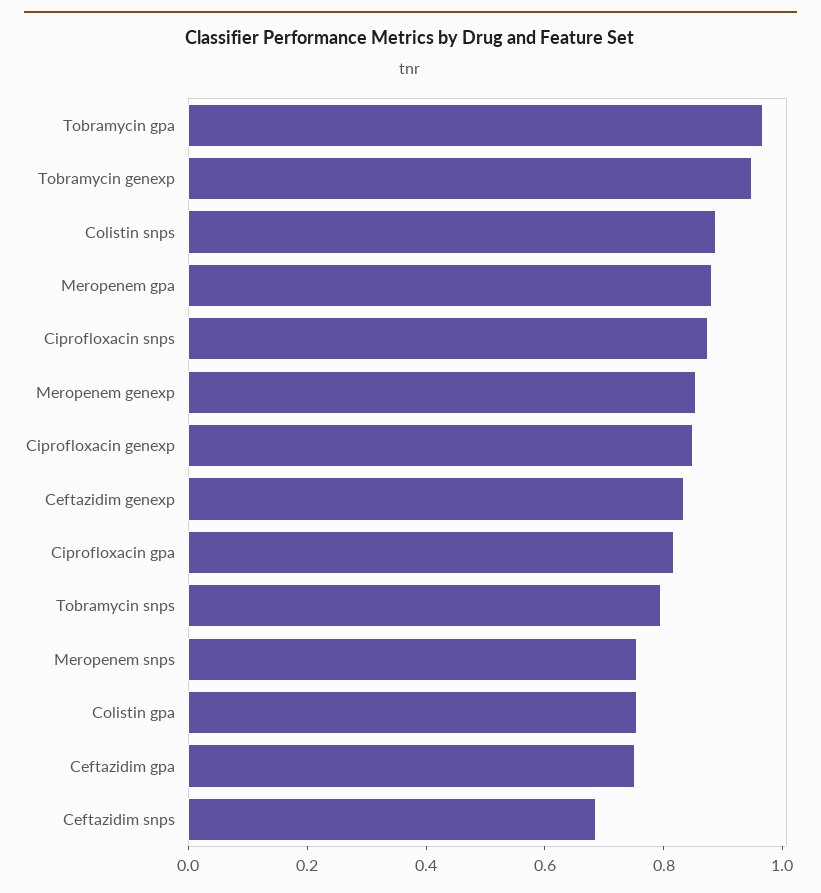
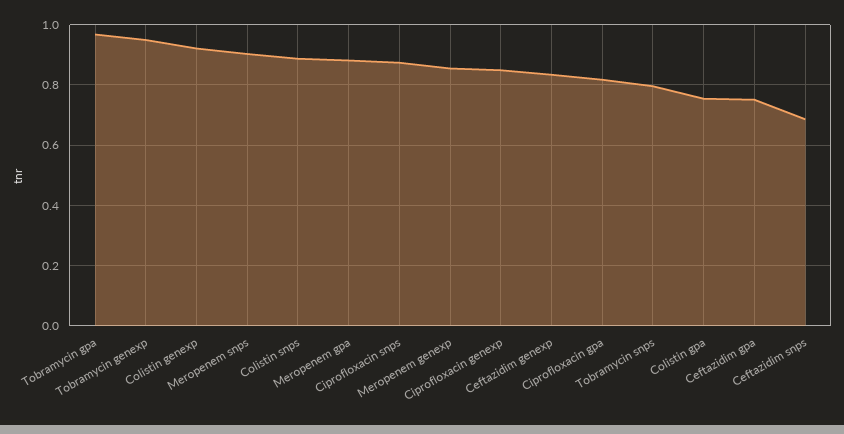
  {
    "Tobramycin gpa": 0.96,
    "Tobramycin genexp": 0.94,
    "Colistin snps": 0.88,
    "Meropenem gpa": 0.88,
    "Ciprofloxacin snps": 0.88,
    "Meropenem genexp": 0.86,
    "Ciprofloxacin genexp": 0.84,
    "Ceftazidim genexp": 0.84,
    "Ciprofloxacin gpa": 0.82,
    "Tobramycin snps": 0.8,
-   "Meropenem snps": 0.75,
+   "Meropenem snps": 0.9,
    "Colistin gpa": 0.76,
    "Ceftazidim gpa": 0.76,
-   "Ceftazidim snps": 0.68
+   "Ceftazidim snps": 0.68,
+   "Colistin genexp": 0.92
  }

